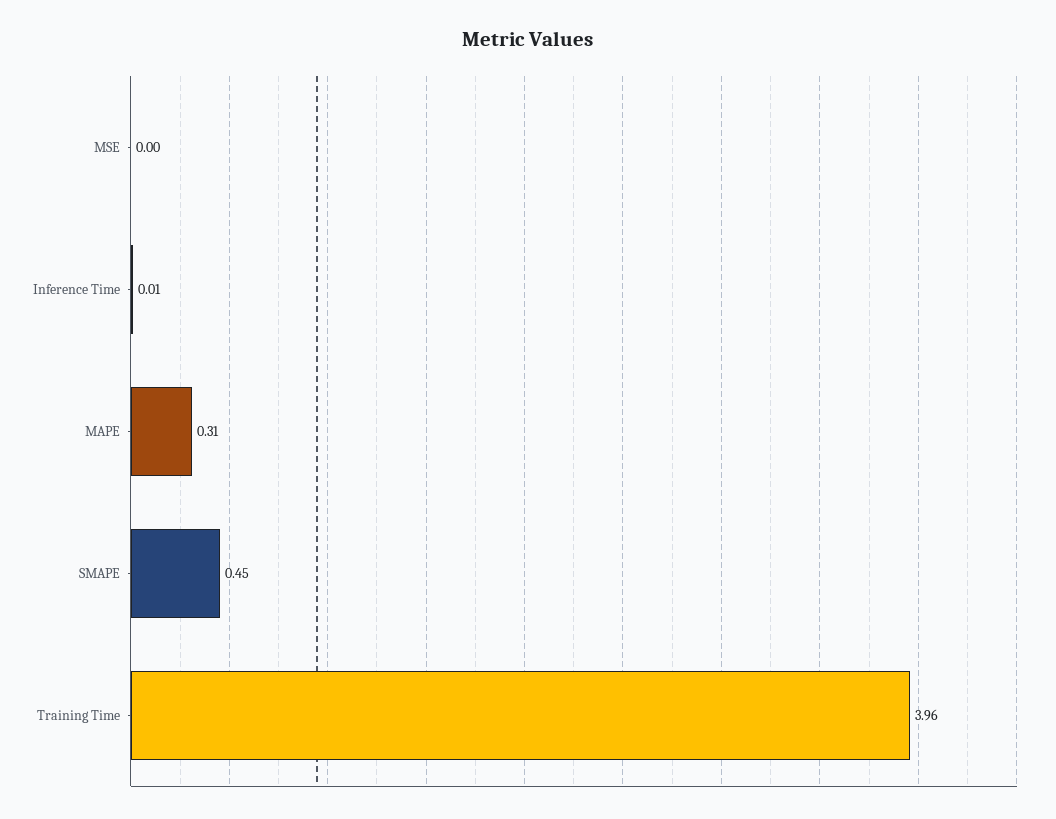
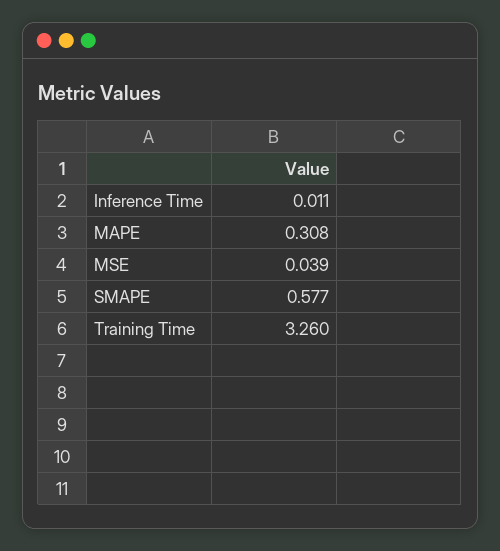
  {
-   "MSE": 0,
+   "MSE": 0.039,
    "Inference Time": 0.011,
    "MAPE": 0.308,
-   "SMAPE": 0.45,
+   "SMAPE": 0.577,
-   "Training Time": 3.96
+   "Training Time": 3.26
  }

